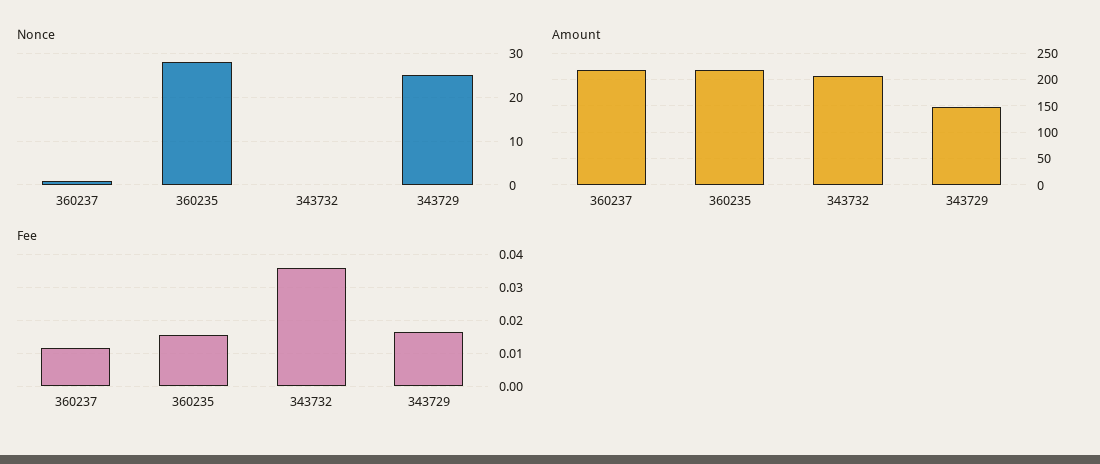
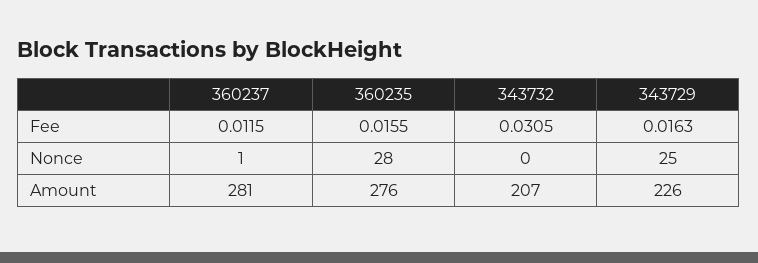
  {
    "Nonce": {
      "360237": 1,
      "360235": 28,
      "343732": 0,
      "343729": 25
    },
    "Amount": {
-     "360237": 225,
+     "360237": 281,
-     "360235": 225,
+     "360235": 276,
      "343732": 207,
-     "343729": 150
+     "343729": 226
    },
    "Fee": {
      "360237": 0.0115,
      "360235": 0.0155,
-     "343732": 0.036,
+     "343732": 0.0305,
      "343729": 0.0163
    }
  }

